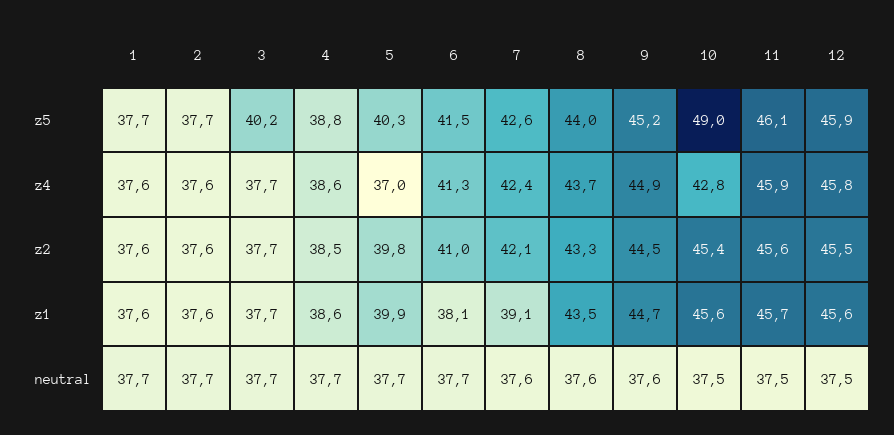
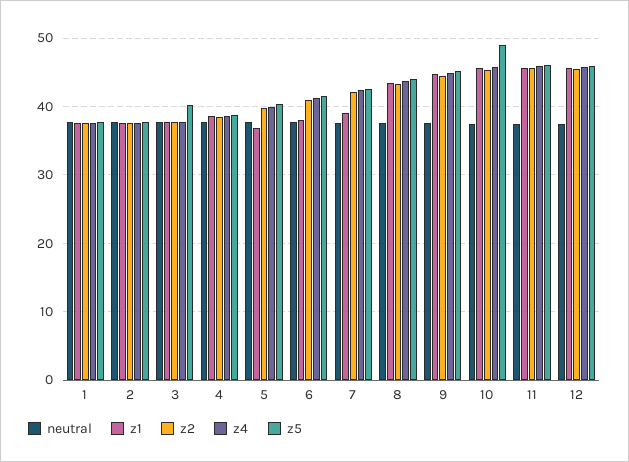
  {
    "z5": {
      "1": 37.7,
      "2": 37.7,
      "3": 40.2,
      "4": 38.8,
      "5": 40.3,
      "6": 41.5,
      "7": 42.6,
      "8": 44,
      "9": 45.2,
      "10": 49,
      "11": 46.1,
      "12": 45.9
    },
    "z4": {
      "1": 37.6,
      "2": 37.6,
      "3": 37.7,
      "4": 38.6,
-     "5": 37,
+     "5": 40,
      "6": 41.3,
      "7": 42.4,
      "8": 43.7,
      "9": 44.9,
-     "10": 42.8,
+     "10": 46,
      "11": 45.9,
      "12": 45.8
    },
    "z2": {
      "1": 37.6,
      "2": 37.6,
      "3": 37.7,
      "4": 38.5,
      "5": 39.8,
      "6": 41,
      "7": 42.1,
      "8": 43.3,
      "9": 44.5,
      "10": 45.4,
      "11": 45.6,
      "12": 45.5
    },
    "z1": {
      "1": 37.6,
      "2": 37.6,
      "3": 37.7,
      "4": 38.6,
-     "5": 39.9,
+     "5": 37,
      "6": 38.1,
      "7": 39.1,
      "8": 43.5,
      "9": 44.7,
      "10": 45.6,
      "11": 45.7,
      "12": 45.6
    },
    "neutral": {
      "1": 37.7,
      "2": 37.7,
      "3": 37.7,
      "4": 37.7,
      "5": 37.7,
      "6": 37.7,
      "7": 37.6,
      "8": 37.6,
      "9": 37.6,
      "10": 37.5,
      "11": 37.5,
      "12": 37.5
    }
  }

